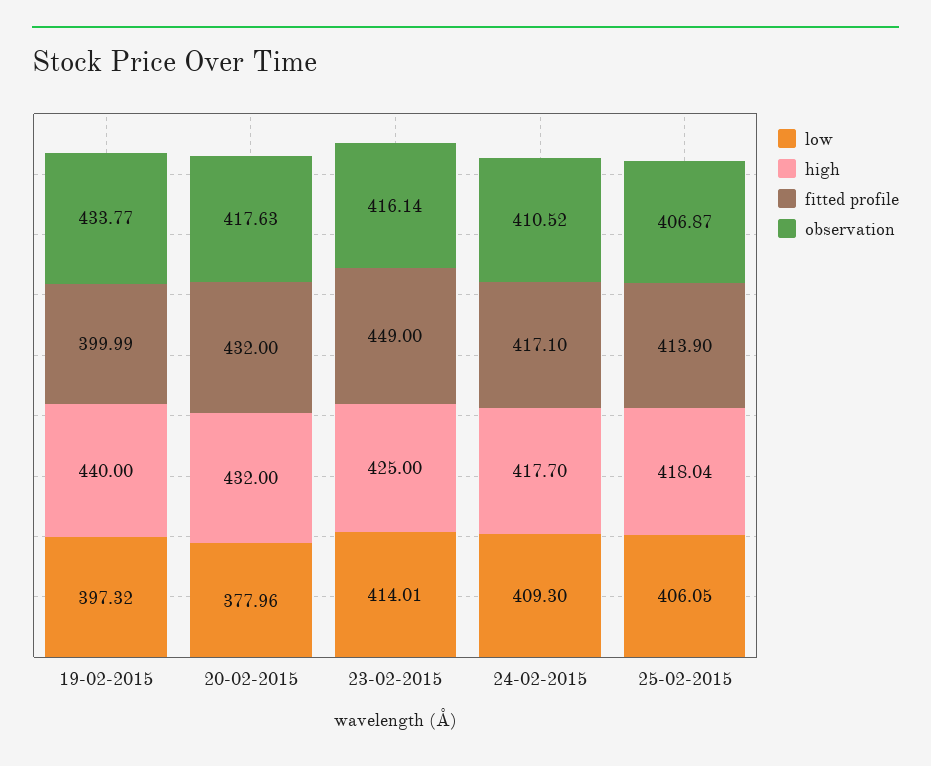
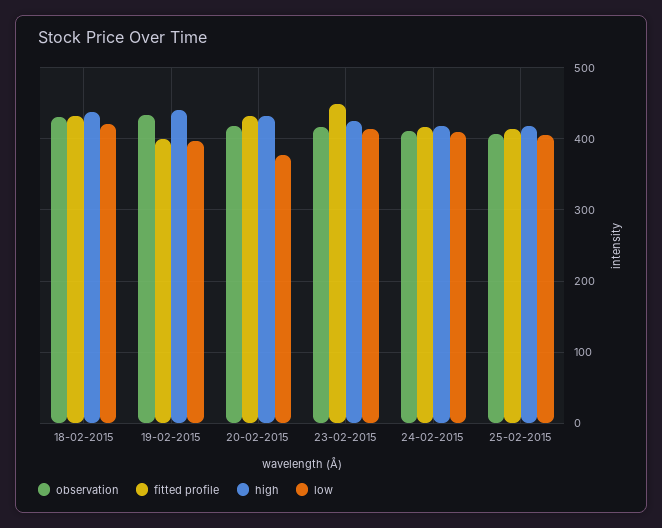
  {
    "low": {
      "19-02-2015": 397.32,
      "20-02-2015": 377.96,
      "23-02-2015": 414.01,
      "24-02-2015": 409.3,
-     "25-02-2015": 406.05
+     "25-02-2015": 406.05,
+     "18-02-2015": 420
    },
    "high": {
      "19-02-2015": 440,
      "20-02-2015": 432,
      "23-02-2015": 425,
      "24-02-2015": 417.7,
-     "25-02-2015": 418.04
+     "25-02-2015": 418.04,
+     "18-02-2015": 440
    },
    "fitted profile": {
      "19-02-2015": 399.99,
      "20-02-2015": 432,
      "23-02-2015": 449,
      "24-02-2015": 417.1,
-     "25-02-2015": 413.9
+     "25-02-2015": 413.9,
+     "18-02-2015": 430
    },
    "observation": {
      "19-02-2015": 433.77,
      "20-02-2015": 417.63,
      "23-02-2015": 416.14,
      "24-02-2015": 410.52,
-     "25-02-2015": 406.87
+     "25-02-2015": 406.87,
+     "18-02-2015": 430
    }
  }

